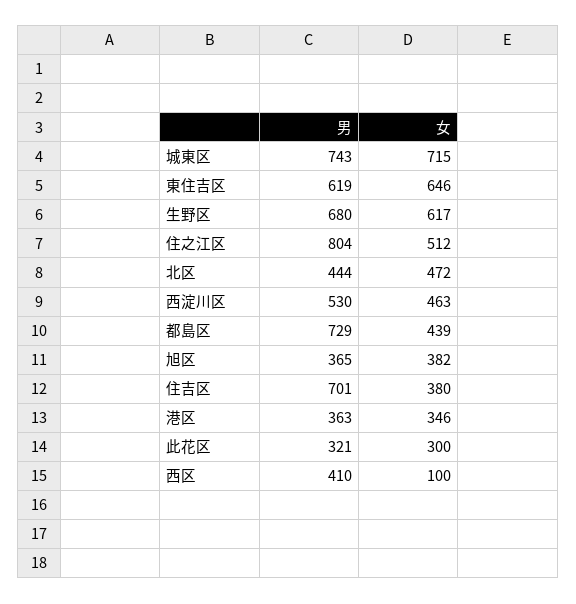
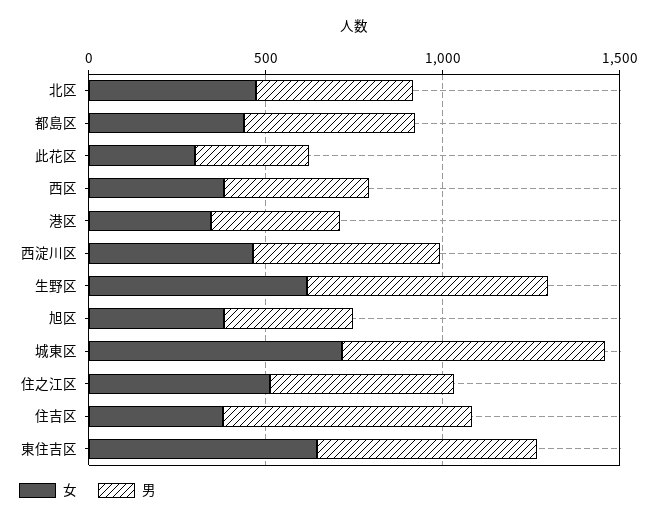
  {
    "男": {
      "城東区": 743,
      "東住吉区": 619,
      "生野区": 680,
-     "住之江区": 804,
+     "住之江区": 500,
      "北区": 444,
      "西淀川区": 530,
-     "都島区": 729,
+     "都島区": 500,
      "旭区": 365,
      "住吉区": 701,
      "港区": 363,
      "此花区": 321,
      "西区": 410
    },
    "女": {
      "城東区": 715,
      "東住吉区": 646,
      "生野区": 617,
      "住之江区": 512,
      "北区": 472,
      "西淀川区": 463,
      "都島区": 439,
      "旭区": 382,
      "住吉区": 380,
      "港区": 346,
      "此花区": 300,
-     "西区": 100
+     "西区": 400
    }
  }

